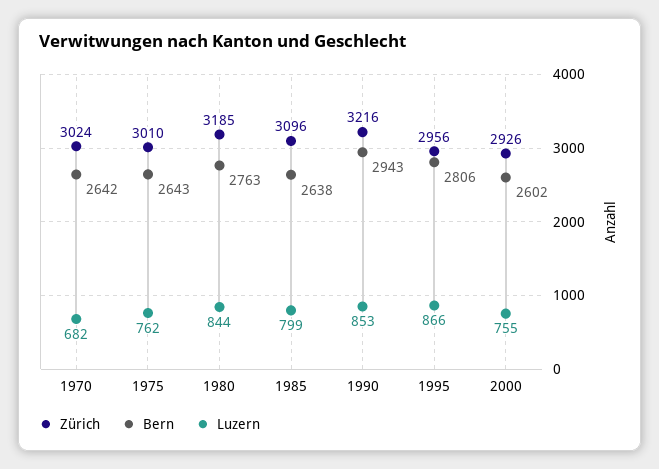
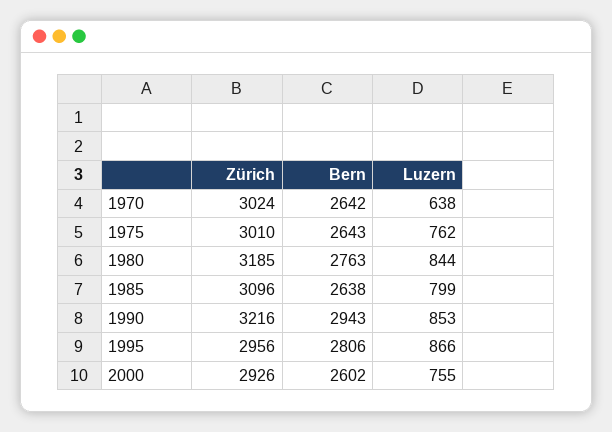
  {
    "Zürich": {
      "1970": 3024,
      "1975": 3010,
      "1980": 3185,
      "1985": 3096,
      "1990": 3216,
      "1995": 2956,
      "2000": 2926
    },
    "Bern": {
      "1970": 2642,
      "1975": 2643,
      "1980": 2763,
      "1985": 2638,
      "1990": 2943,
      "1995": 2806,
      "2000": 2602
    },
    "Luzern": {
-     "1970": 682,
+     "1970": 638,
      "1975": 762,
      "1980": 844,
      "1985": 799,
      "1990": 853,
      "1995": 866,
      "2000": 755
    }
  }

